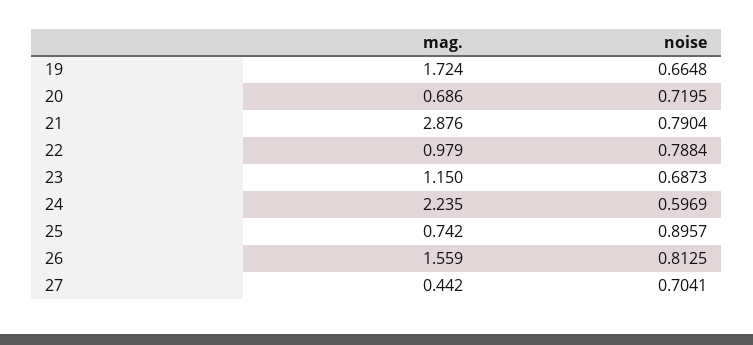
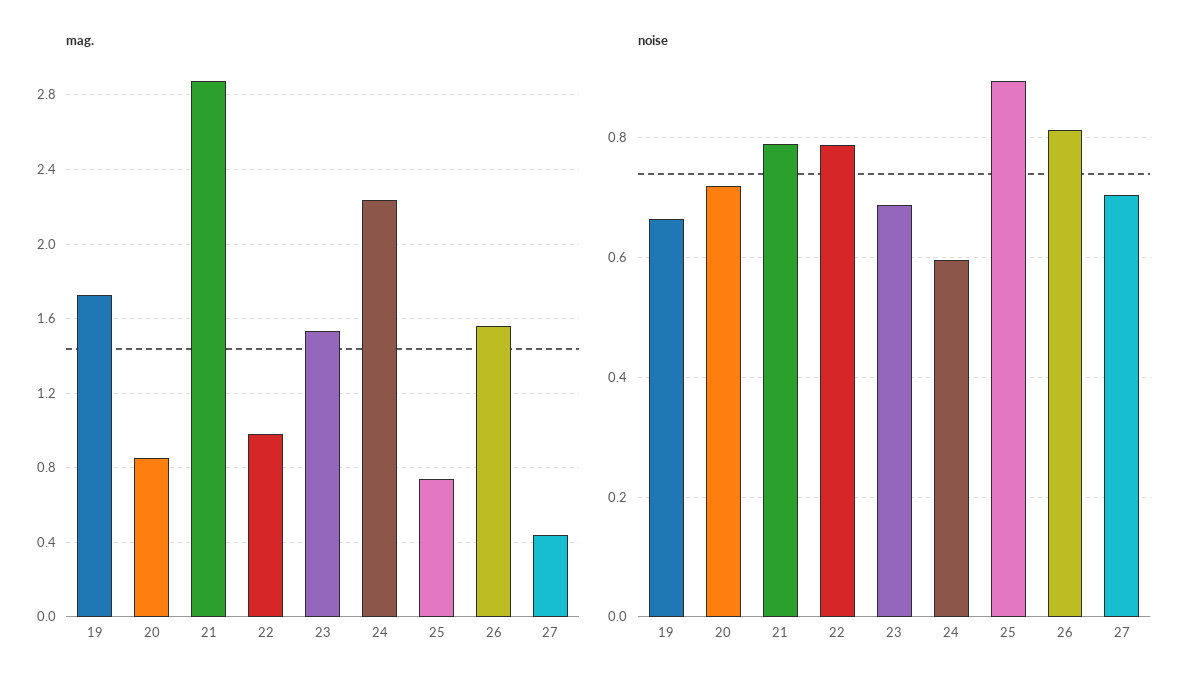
  {
    "mag.": {
      "19": 1.724,
-     "20": 0.686,
+     "20": 0.85,
      "21": 2.876,
      "22": 0.979,
-     "23": 1.15,
+     "23": 1.55,
      "24": 2.235,
      "25": 0.742,
      "26": 1.559,
      "27": 0.442
    },
    "noise": {
      "19": 0.6648,
      "20": 0.7195,
      "21": 0.7904,
      "22": 0.7884,
      "23": 0.6873,
      "24": 0.5969,
      "25": 0.8957,
      "26": 0.8125,
      "27": 0.7041
    }
  }

